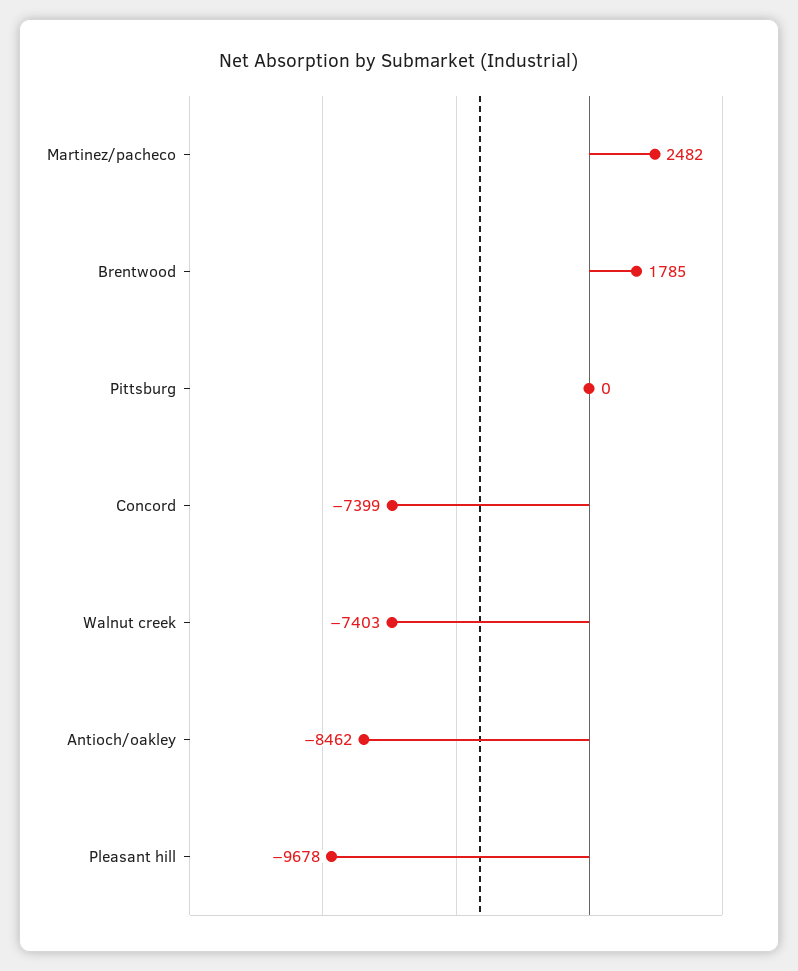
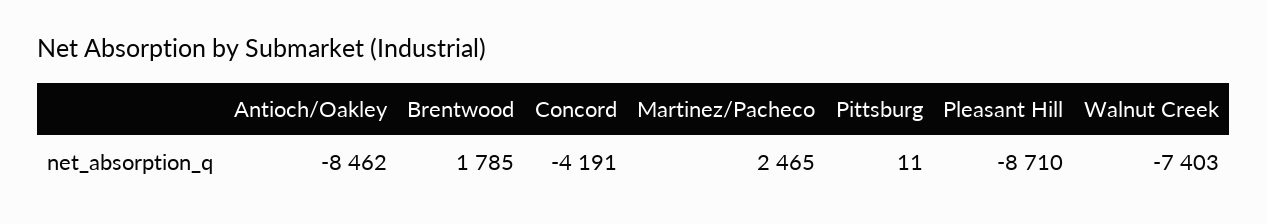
  {
-   "Martinez/pacheco": 2482,
+   "Martinez/pacheco": 2465,
    "Brentwood": 1785,
-   "Pittsburg": 0,
+   "Pittsburg": 11,
-   "Concord": -7399,
+   "Concord": -4191,
    "Walnut creek": -7403,
    "Antioch/oakley": -8462,
-   "Pleasant hill": -9678
+   "Pleasant hill": -8710
  }

